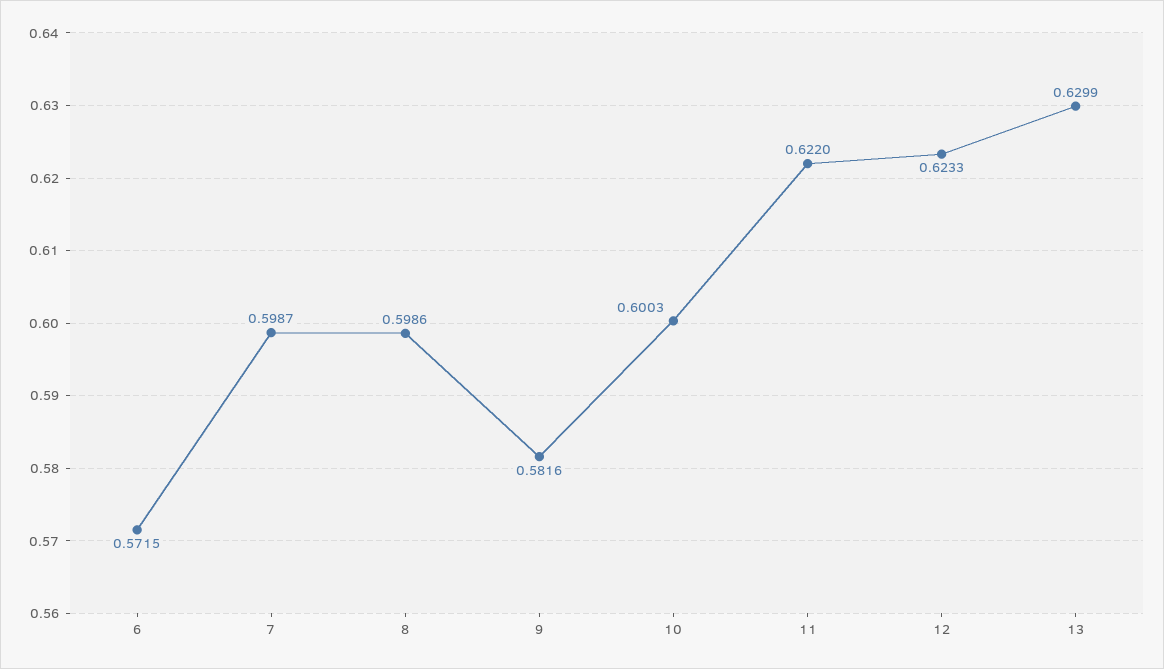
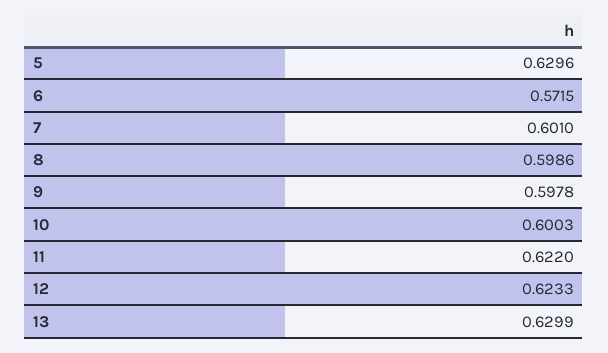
  {
    "6": 0.5715,
-   "7": 0.5987,
+   "7": 0.601,
    "8": 0.5986,
-   "9": 0.5816,
+   "9": 0.5978,
    "10": 0.6003,
    "11": 0.622,
    "12": 0.6233,
-   "13": 0.6299
+   "13": 0.6299,
+   "5": 0.6296
  }

